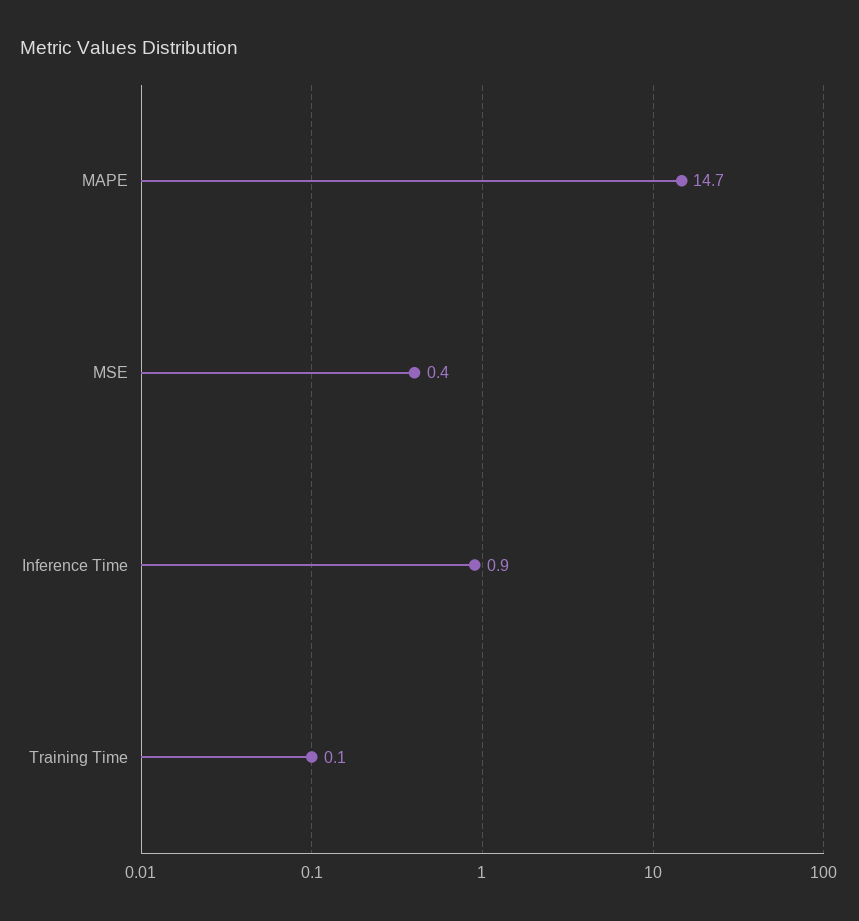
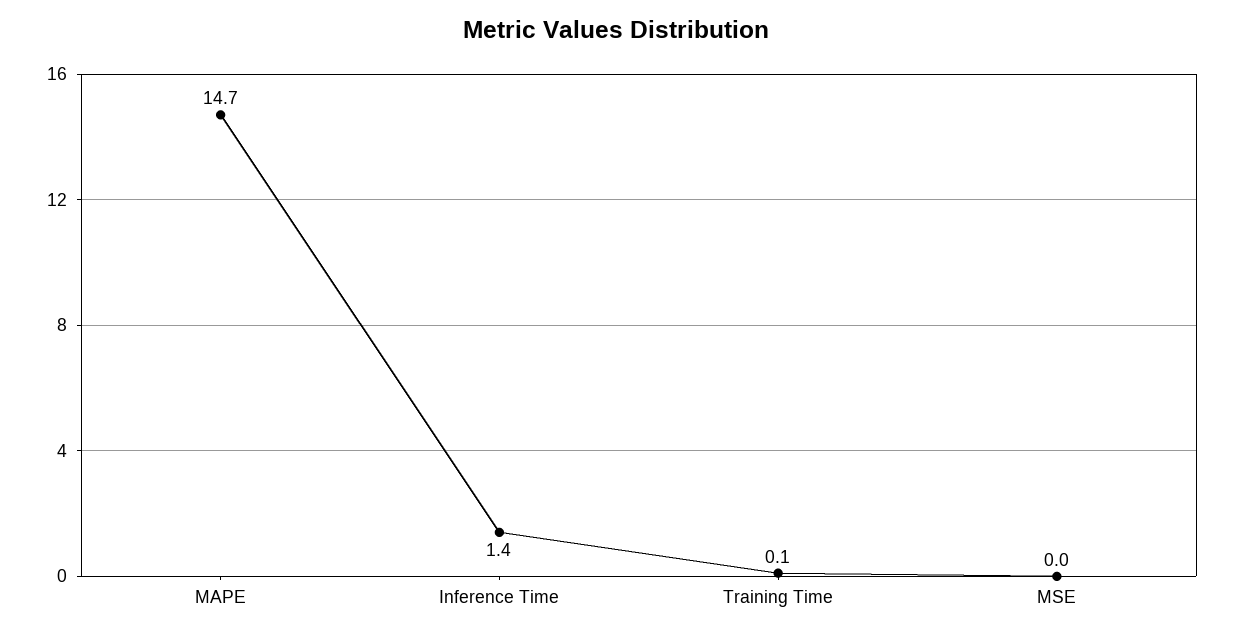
  {
    "MAPE": 14.7,
-   "MSE": 0.4,
+   "MSE": 0,
-   "Inference Time": 0.9,
+   "Inference Time": 1.4,
    "Training Time": 0.1
  }

